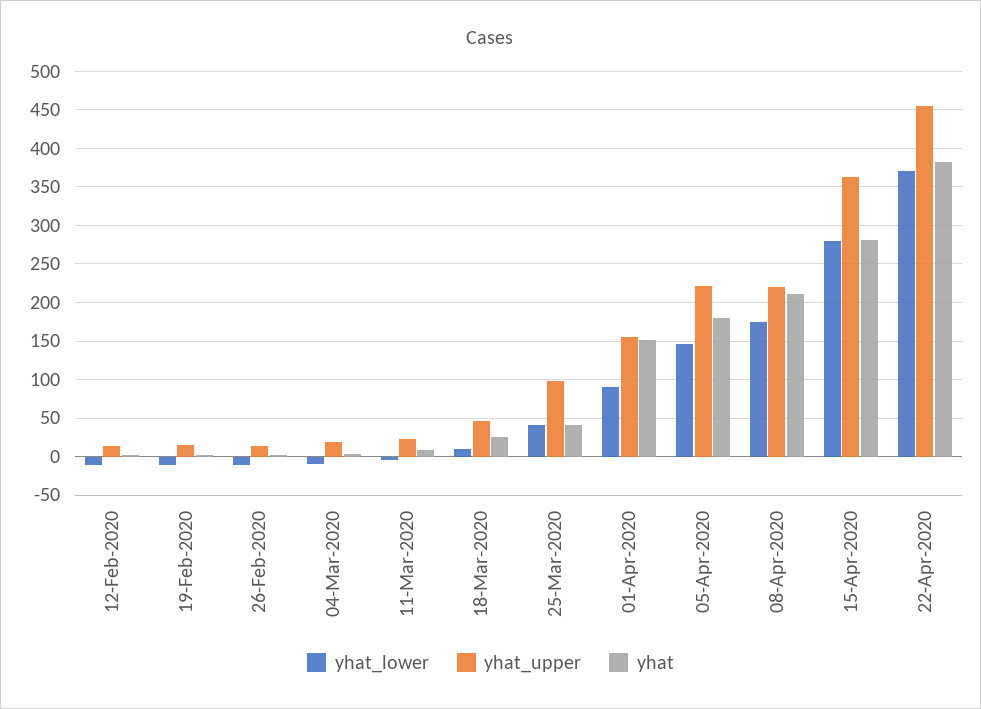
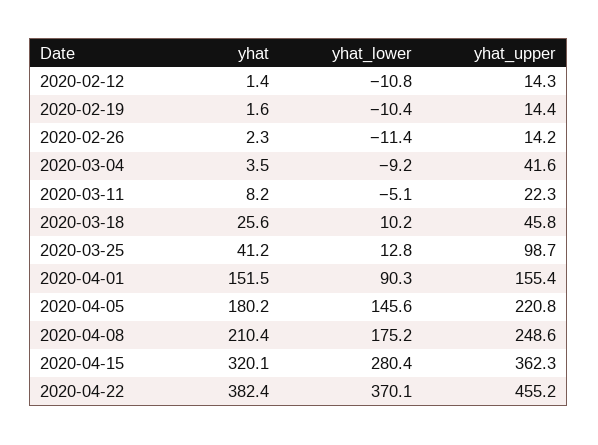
  {
    "yhat_lower": {
      "12-Feb-2020": -10.8,
      "19-Feb-2020": -10.4,
      "26-Feb-2020": -11.4,
      "04-Mar-2020": -9.2,
      "11-Mar-2020": -5.1,
      "18-Mar-2020": 10.2,
-     "25-Mar-2020": 40,
+     "25-Mar-2020": 12.8,
      "01-Apr-2020": 90.3,
      "05-Apr-2020": 145.6,
      "08-Apr-2020": 175.2,
      "15-Apr-2020": 280.4,
      "22-Apr-2020": 370.1
    },
    "yhat_upper": {
      "12-Feb-2020": 14.3,
      "19-Feb-2020": 14.4,
      "26-Feb-2020": 14.2,
-     "04-Mar-2020": 20,
+     "04-Mar-2020": 41.6,
      "11-Mar-2020": 22.3,
      "18-Mar-2020": 45.8,
      "25-Mar-2020": 98.7,
      "01-Apr-2020": 155.4,
      "05-Apr-2020": 220.8,
-     "08-Apr-2020": 220,
+     "08-Apr-2020": 248.6,
      "15-Apr-2020": 362.3,
      "22-Apr-2020": 455.2
    },
    "yhat": {
      "12-Feb-2020": 1.4,
      "19-Feb-2020": 1.6,
      "26-Feb-2020": 2.3,
      "04-Mar-2020": 3.5,
      "11-Mar-2020": 8.2,
      "18-Mar-2020": 25.6,
      "25-Mar-2020": 41.2,
      "01-Apr-2020": 151.5,
      "05-Apr-2020": 180.2,
      "08-Apr-2020": 210.4,
-     "15-Apr-2020": 280,
+     "15-Apr-2020": 320.1,
      "22-Apr-2020": 382.4
    }
  }

